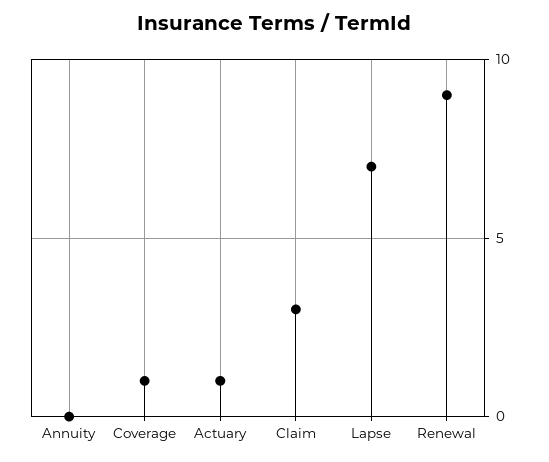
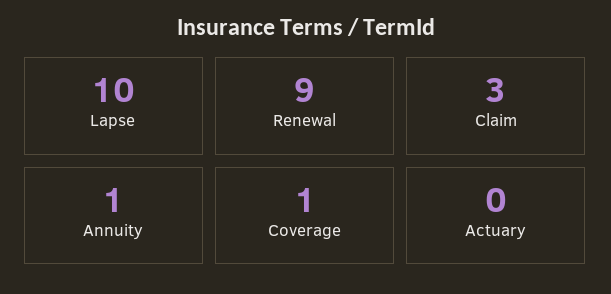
  {
-   "Annuity": 0,
+   "Annuity": 1,
    "Coverage": 1,
-   "Actuary": 1,
+   "Actuary": 0,
    "Claim": 3,
-   "Lapse": 7,
+   "Lapse": 10,
    "Renewal": 9
  }

